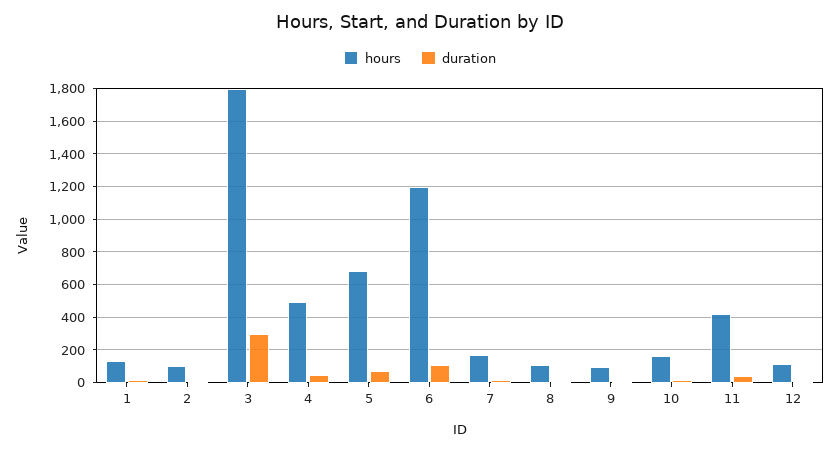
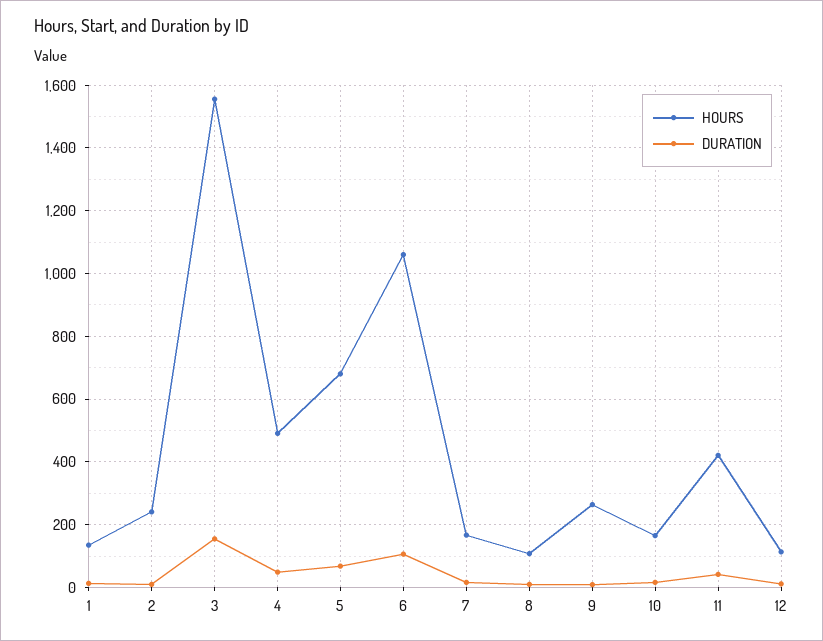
  {
    "hours": {
      "1": 140,
-     "2": 100,
+     "2": 240,
-     "3": 1800,
+     "3": 1560,
      "4": 500,
      "5": 680,
-     "6": 1200,
+     "6": 1060,
      "7": 160,
      "8": 100,
-     "9": 100,
+     "9": 260,
      "10": 160,
      "11": 420,
      "12": 120
    },
    "duration": {
      "1": 20,
      "2": 20,
-     "3": 300,
+     "3": 160,
      "4": 40,
      "5": 60,
      "6": 100,
      "7": 20,
      "8": 20,
      "9": 0,
      "10": 20,
      "11": 40,
      "12": 20
    }
  }

